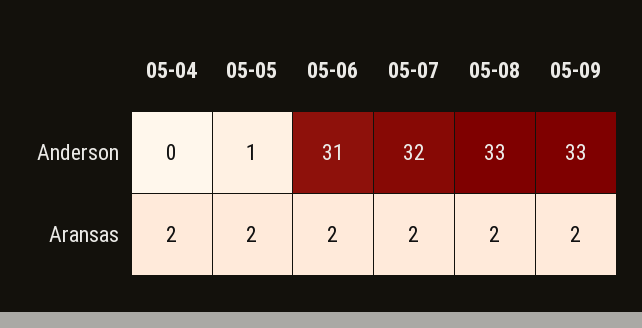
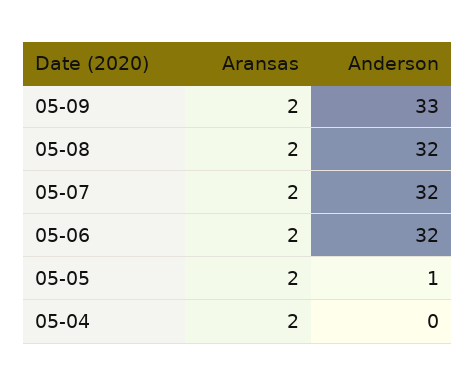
  {
    "05-04": {
      "Anderson": 0,
      "Aransas": 2
    },
    "05-05": {
      "Anderson": 1,
      "Aransas": 2
    },
    "05-06": {
-     "Anderson": 31,
+     "Anderson": 32,
      "Aransas": 2
    },
    "05-07": {
      "Anderson": 32,
      "Aransas": 2
    },
    "05-08": {
-     "Anderson": 33,
+     "Anderson": 32,
      "Aransas": 2
    },
    "05-09": {
      "Anderson": 33,
      "Aransas": 2
    }
  }

